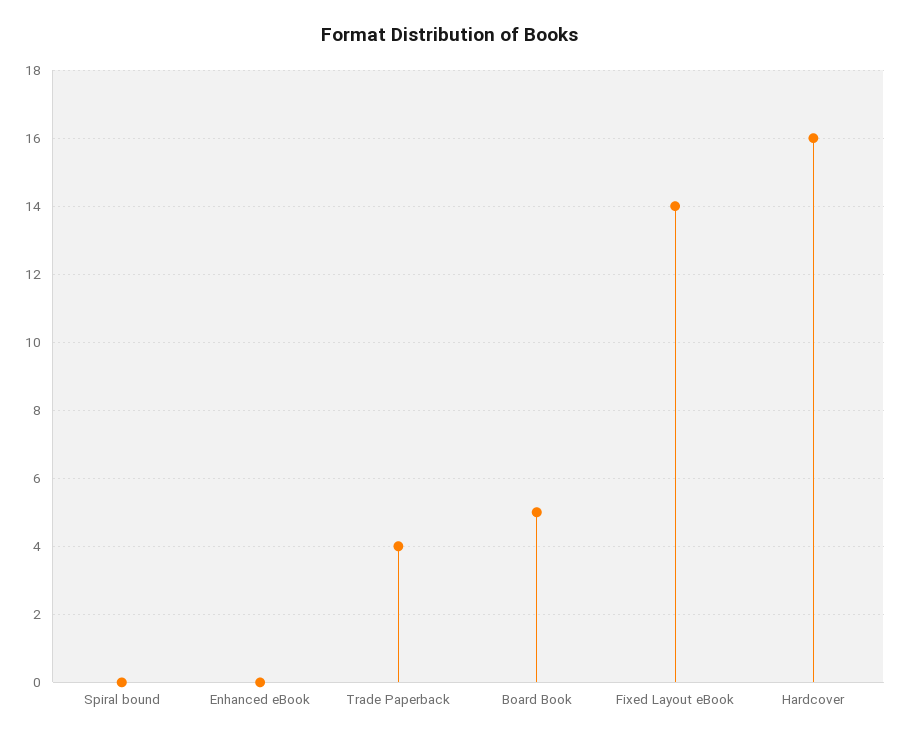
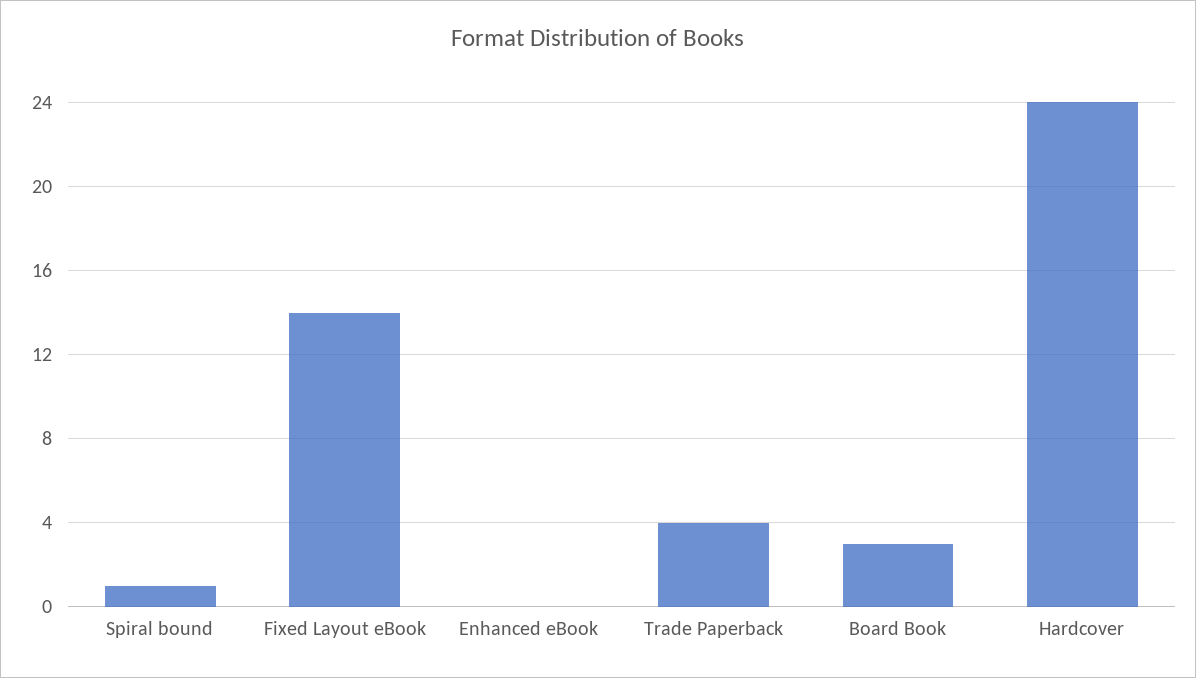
  {
-   "Spiral bound": 0,
+   "Spiral bound": 1,
    "Enhanced eBook": 0,
    "Trade Paperback": 4,
-   "Board Book": 5,
+   "Board Book": 3,
    "Fixed Layout eBook": 14,
-   "Hardcover": 16
+   "Hardcover": 24
  }

